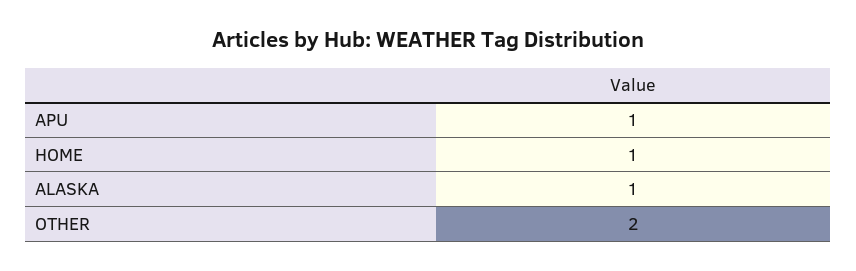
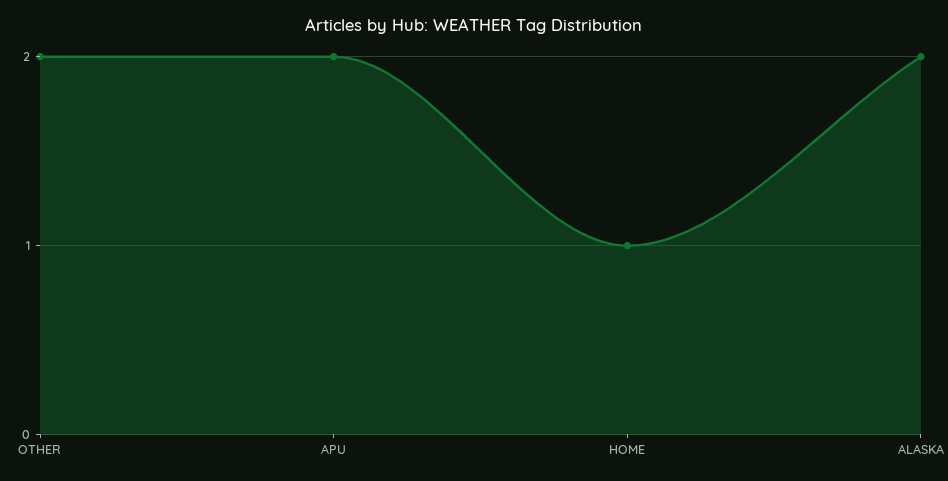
  {
-   "APU": 1,
+   "APU": 2,
    "HOME": 1,
-   "ALASKA": 1,
+   "ALASKA": 2,
    "OTHER": 2
  }

